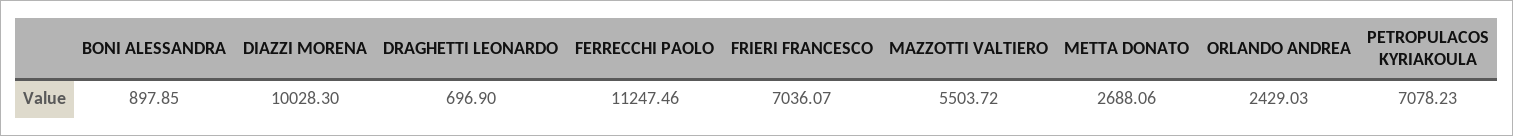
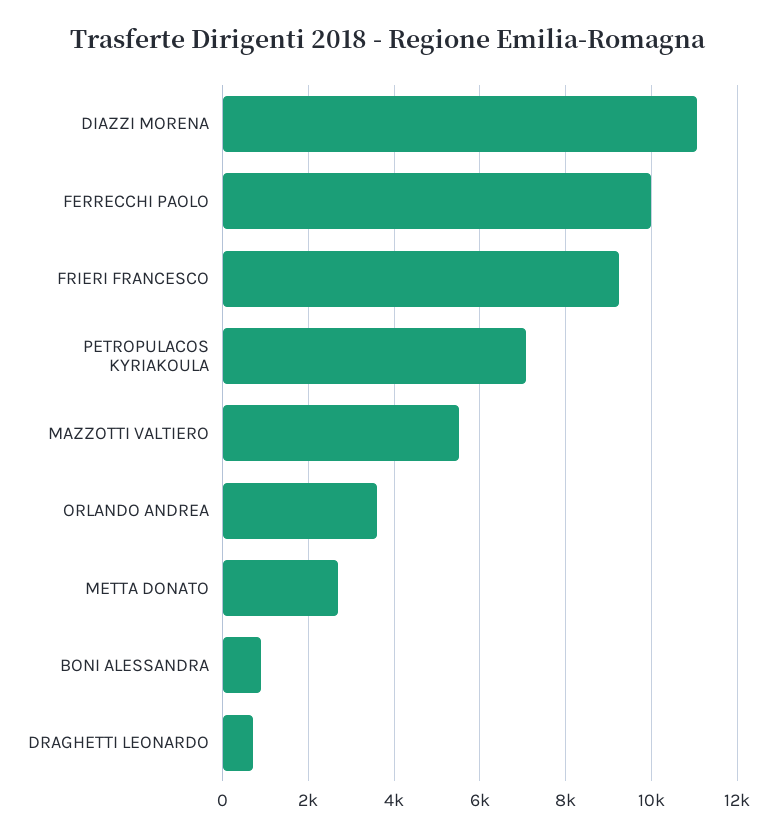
  {
    "BONI ALESSANDRA": 897.85,
-   "DIAZZI MORENA": 10028.3,
+   "DIAZZI MORENA": 11000,
    "DRAGHETTI LEONARDO": 696.9,
-   "FERRECCHI PAOLO": 11247.46,
+   "FERRECCHI PAOLO": 10000,
-   "FRIERI FRANCESCO": 7036.07,
+   "FRIERI FRANCESCO": 9200,
    "MAZZOTTI VALTIERO": 5503.72,
    "METTA DONATO": 2688.06,
-   "ORLANDO ANDREA": 2429.03,
+   "ORLANDO ANDREA": 3600,
    "PETROPULACOS KYRIAKOULA": 7078.23
  }

